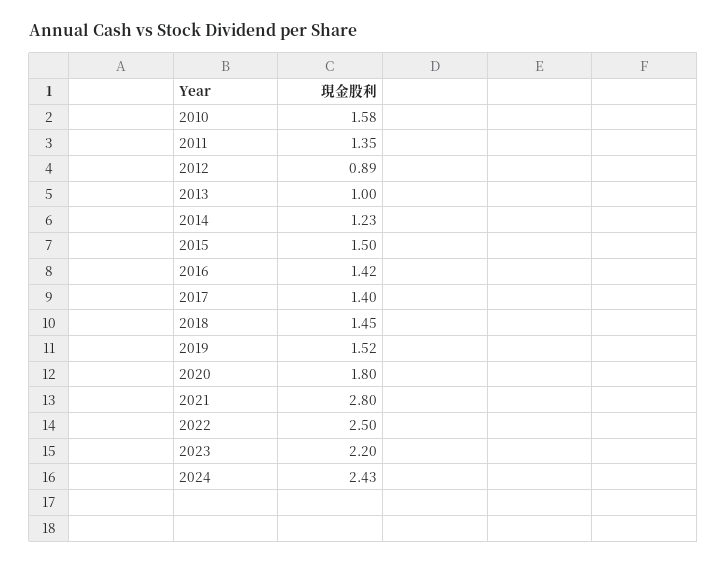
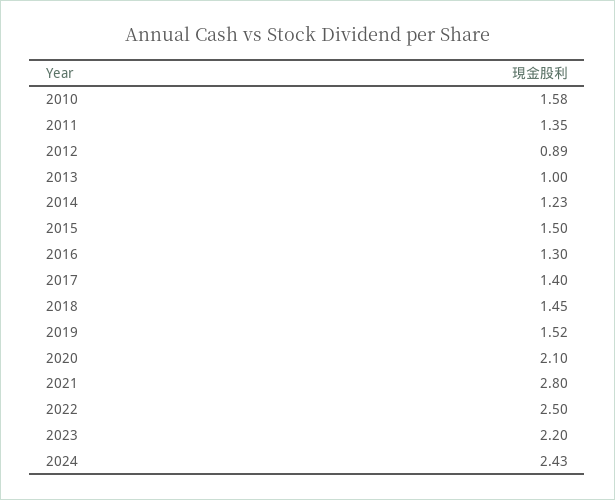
  {
    "2010": 1.58,
    "2011": 1.35,
    "2012": 0.89,
    "2013": 1,
    "2014": 1.23,
    "2015": 1.5,
-   "2016": 1.42,
+   "2016": 1.3,
    "2017": 1.4,
    "2018": 1.45,
    "2019": 1.52,
-   "2020": 1.8,
+   "2020": 2.1,
    "2021": 2.8,
    "2022": 2.5,
    "2023": 2.2,
    "2024": 2.43
  }

